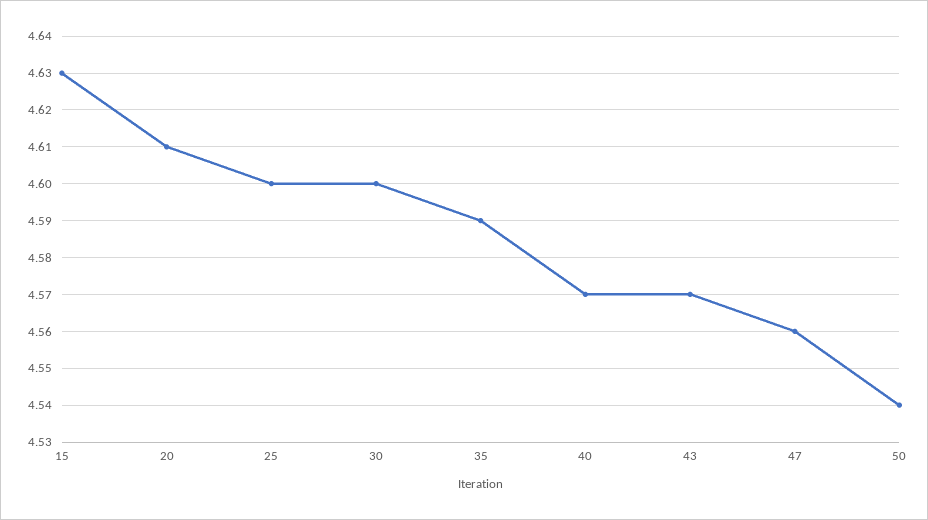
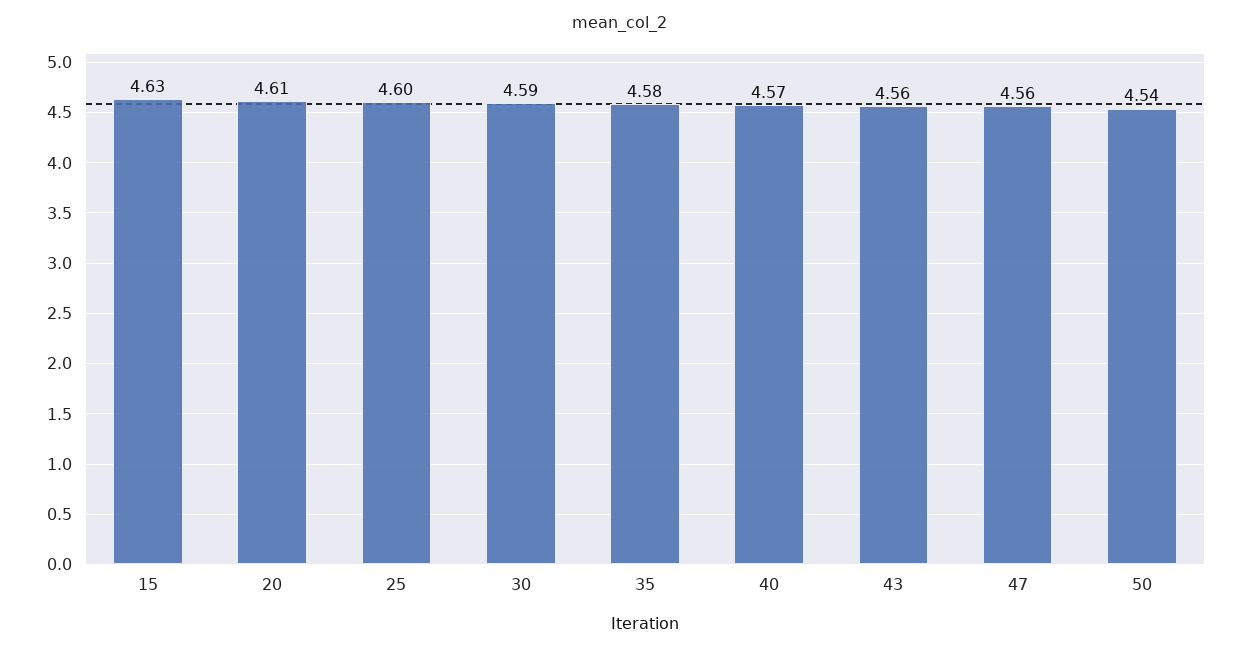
  {
    "15": 4.63,
    "20": 4.61,
    "25": 4.6,
-   "30": 4.6,
+   "30": 4.59,
-   "35": 4.59,
+   "35": 4.58,
    "40": 4.57,
-   "43": 4.57,
+   "43": 4.56,
    "47": 4.56,
    "50": 4.54
  }

